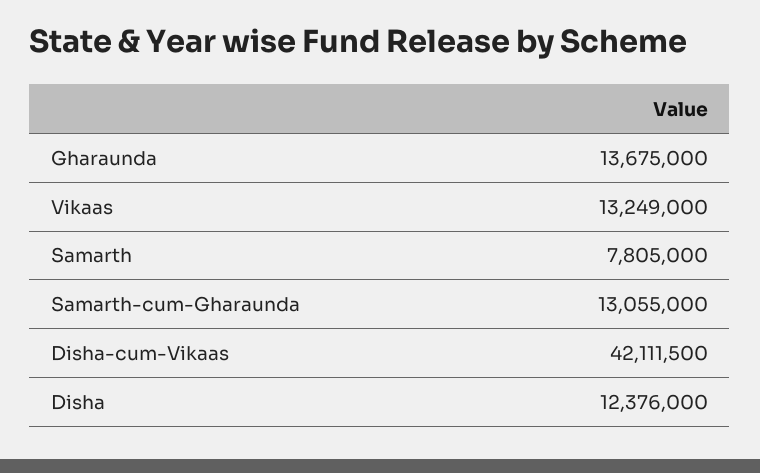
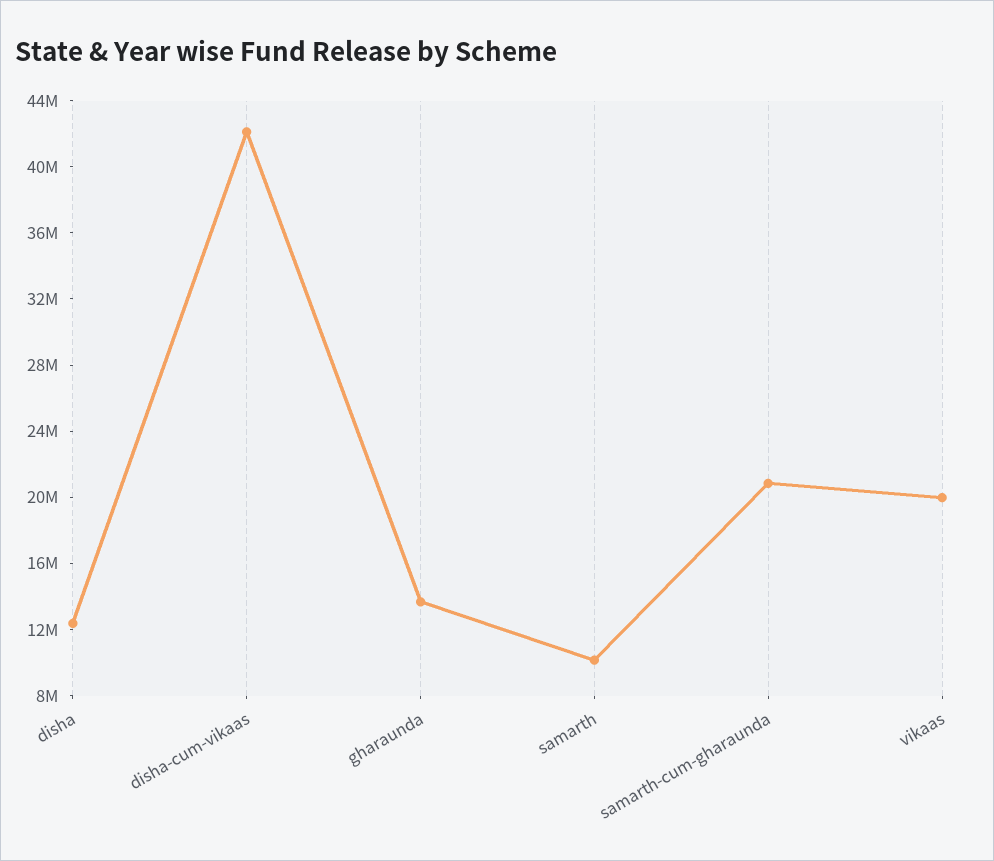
  {
    "Gharaunda": 13675000,
-   "Vikaas": 13249000,
+   "Vikaas": 20000000,
-   "Samarth": 7805000,
+   "Samarth": 10000000,
-   "Samarth-cum-Gharaunda": 13055000,
+   "Samarth-cum-Gharaunda": 21000000,
    "Disha-cum-Vikaas": 42111500,
    "Disha": 12376000
  }

